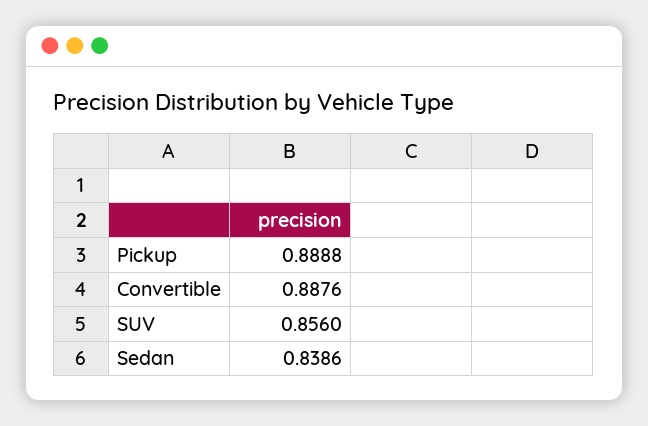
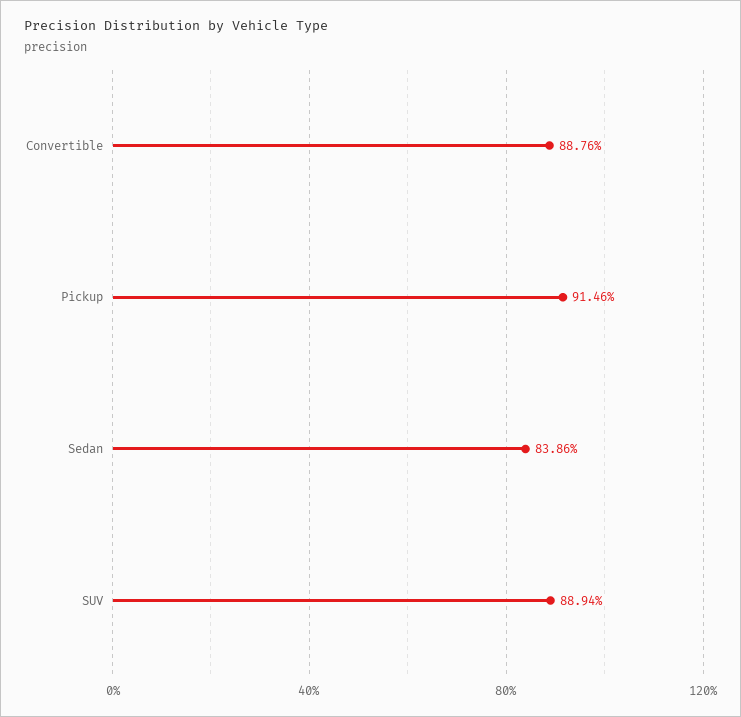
  {
-   "Pickup": 0.8888,
+   "Pickup": 0.9146,
    "Convertible": 0.8876,
-   "SUV": 0.856,
+   "SUV": 0.8894,
    "Sedan": 0.8386
  }

